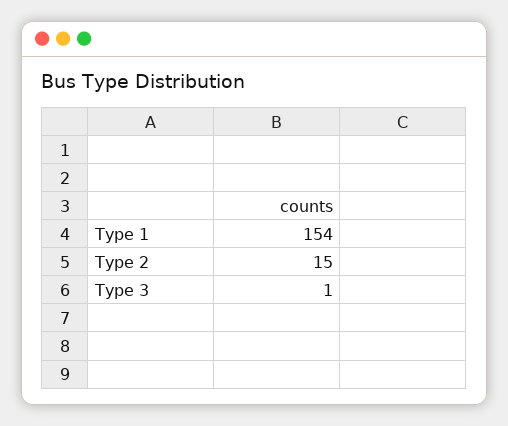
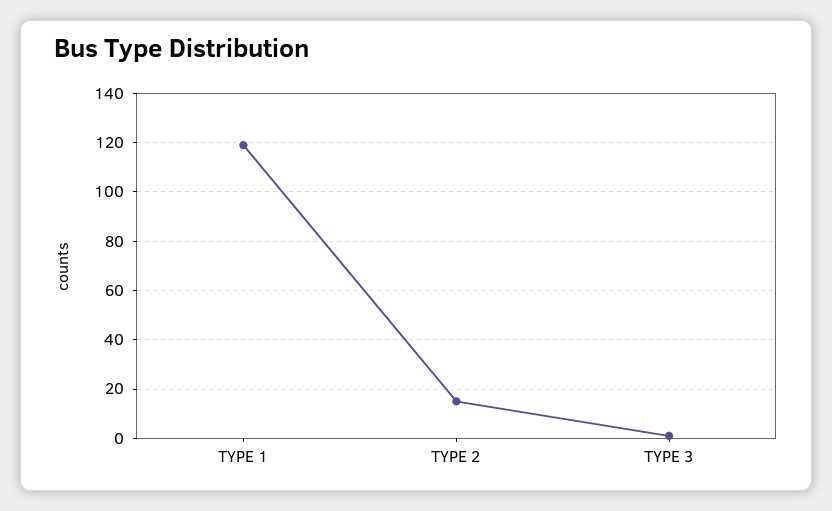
  {
-   "Type 1": 154,
+   "Type 1": 120,
    "Type 2": 15,
    "Type 3": 1
  }

